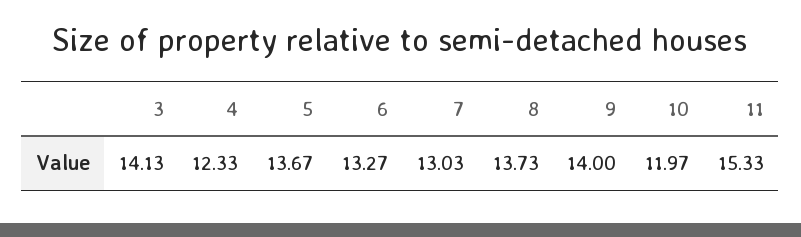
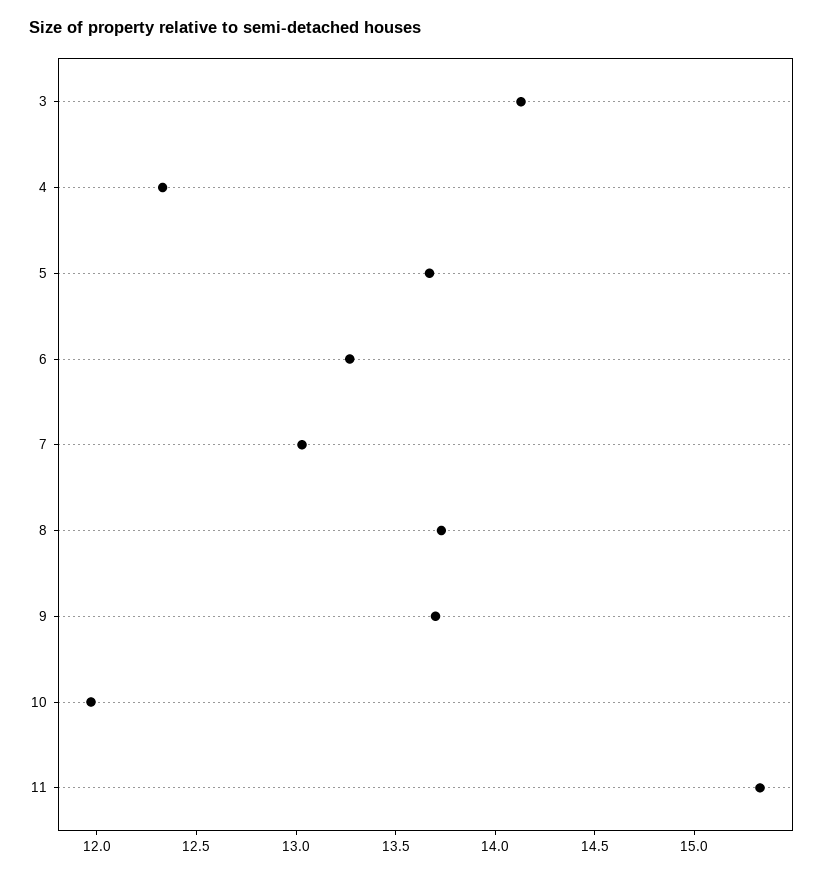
  {
    "3": 14.13,
    "4": 12.33,
    "5": 13.67,
    "6": 13.27,
    "7": 13.03,
    "8": 13.73,
-   "9": 14,
+   "9": 13.7,
    "10": 11.97,
    "11": 15.33
  }

